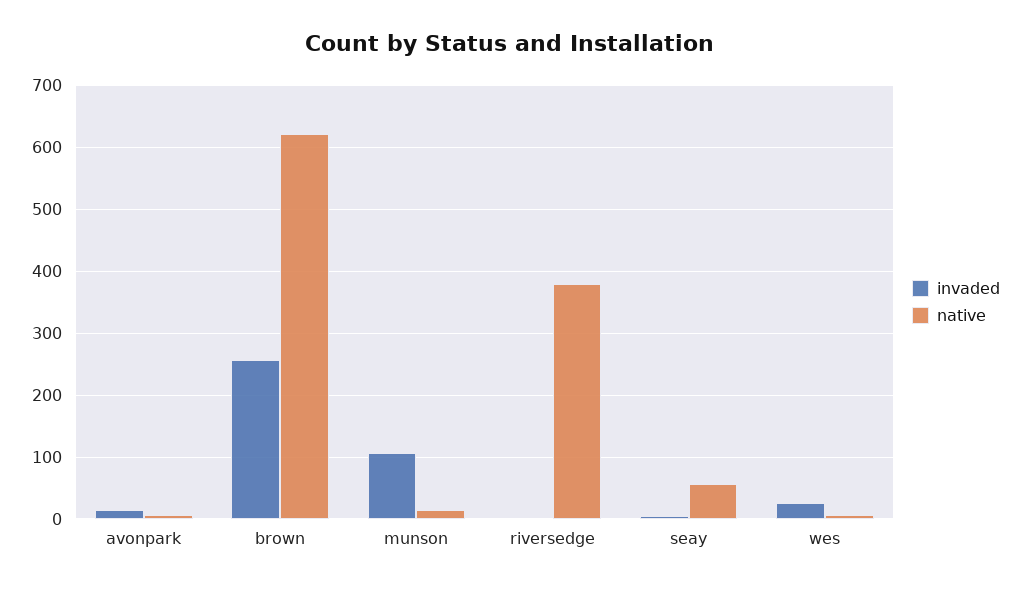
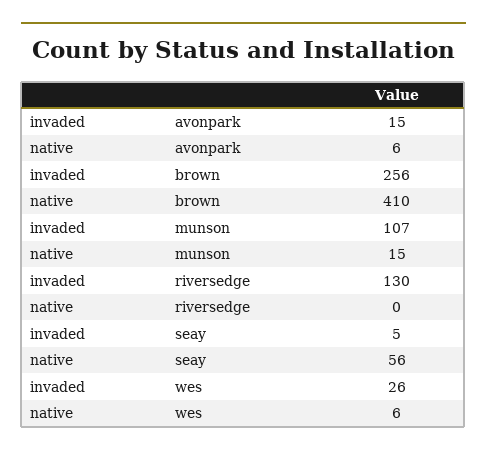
  {
    "invaded": {
      "avonpark": 15,
      "brown": 256,
      "munson": 107,
-     "riversedge": 0,
+     "riversedge": 130,
      "seay": 5,
      "wes": 26
    },
    "native": {
      "avonpark": 6,
-     "brown": 620,
+     "brown": 410,
      "munson": 15,
-     "riversedge": 380,
+     "riversedge": 0,
      "seay": 56,
      "wes": 6
    }
  }

